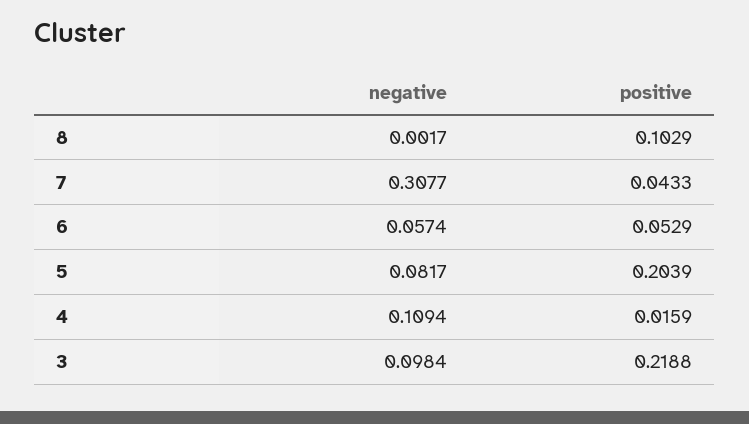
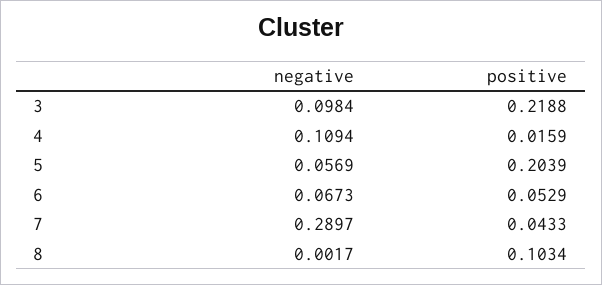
  {
    "negative": {
      "8": 0.0017,
-     "7": 0.3077,
+     "7": 0.2897,
-     "6": 0.0574,
+     "6": 0.0673,
-     "5": 0.0817,
+     "5": 0.0569,
      "4": 0.1094,
      "3": 0.0984
    },
    "positive": {
-     "8": 0.1029,
+     "8": 0.1034,
      "7": 0.0433,
      "6": 0.0529,
      "5": 0.2039,
      "4": 0.0159,
      "3": 0.2188
    }
  }

